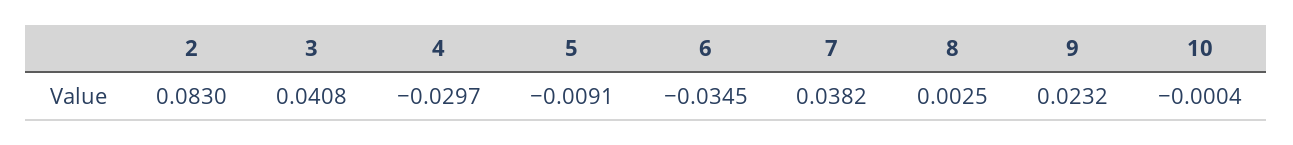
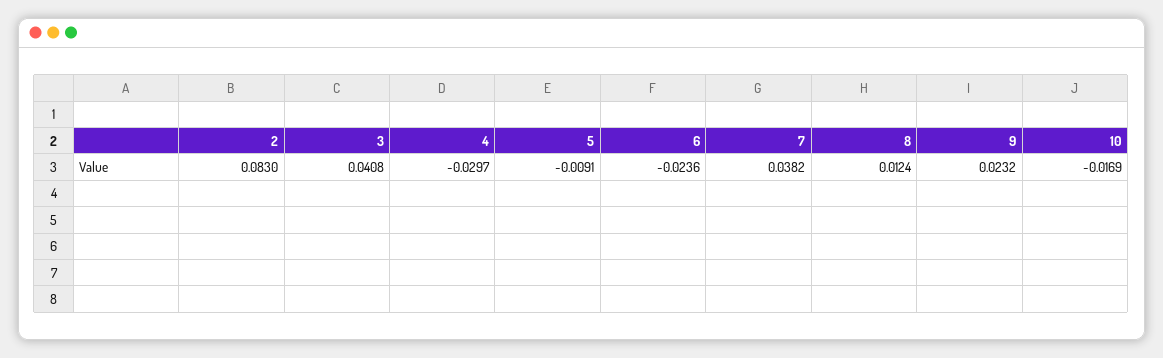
  {
    "2": 0.083,
    "3": 0.0408,
    "4": -0.0297,
    "5": -0.0091,
-   "6": -0.0345,
+   "6": -0.0236,
    "7": 0.0382,
-   "8": 0.0025,
+   "8": 0.0124,
    "9": 0.0232,
-   "10": -0.0004
+   "10": -0.0169
  }

